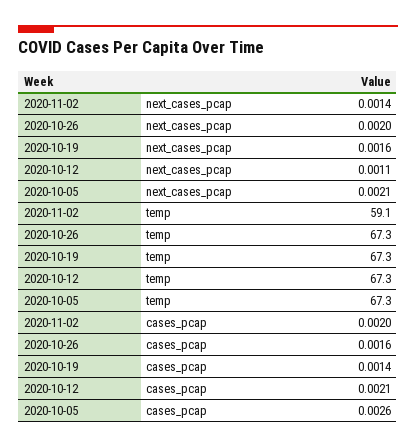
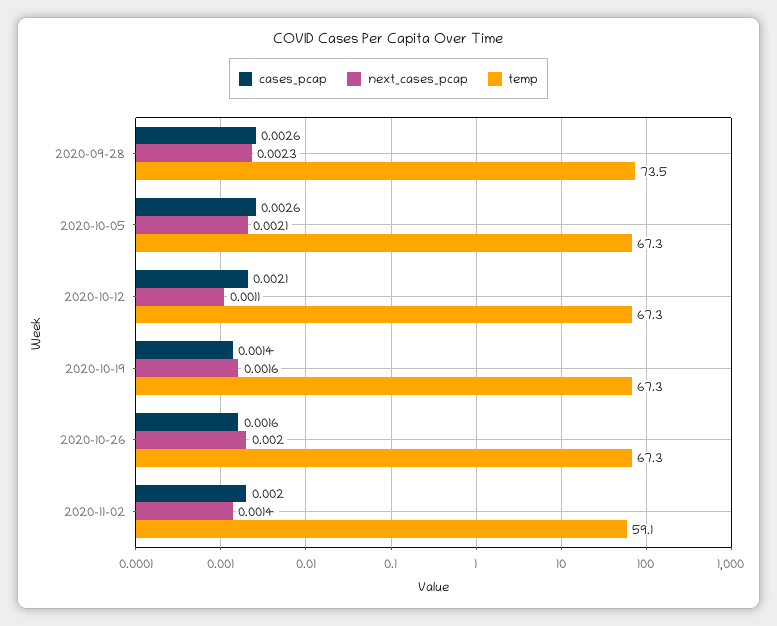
  {
    "next_cases_pcap": {
      "2020-11-02": 0.0014,
      "2020-10-26": 0.002,
      "2020-10-19": 0.0016,
      "2020-10-12": 0.0011,
-     "2020-10-05": 0.0021
+     "2020-10-05": 0.0021,
+     "2020-09-28": 0.0023
    },
    "temp": {
      "2020-11-02": 59.1,
      "2020-10-26": 67.3,
      "2020-10-19": 67.3,
      "2020-10-12": 67.3,
-     "2020-10-05": 67.3
+     "2020-10-05": 67.3,
+     "2020-09-28": 73.5
    },
    "cases_pcap": {
      "2020-11-02": 0.002,
      "2020-10-26": 0.0016,
      "2020-10-19": 0.0014,
      "2020-10-12": 0.0021,
-     "2020-10-05": 0.0026
+     "2020-10-05": 0.0026,
+     "2020-09-28": 0.0026
    }
  }

